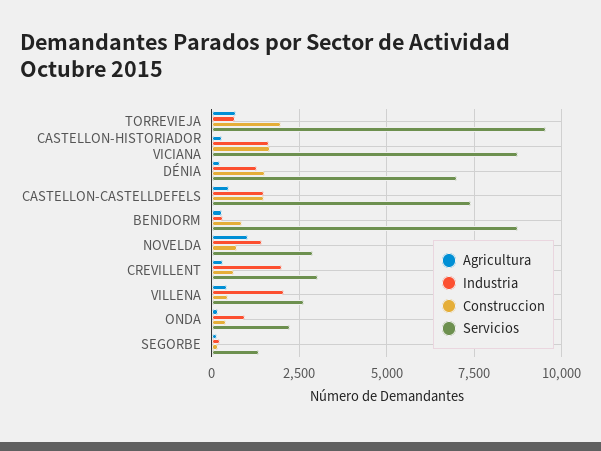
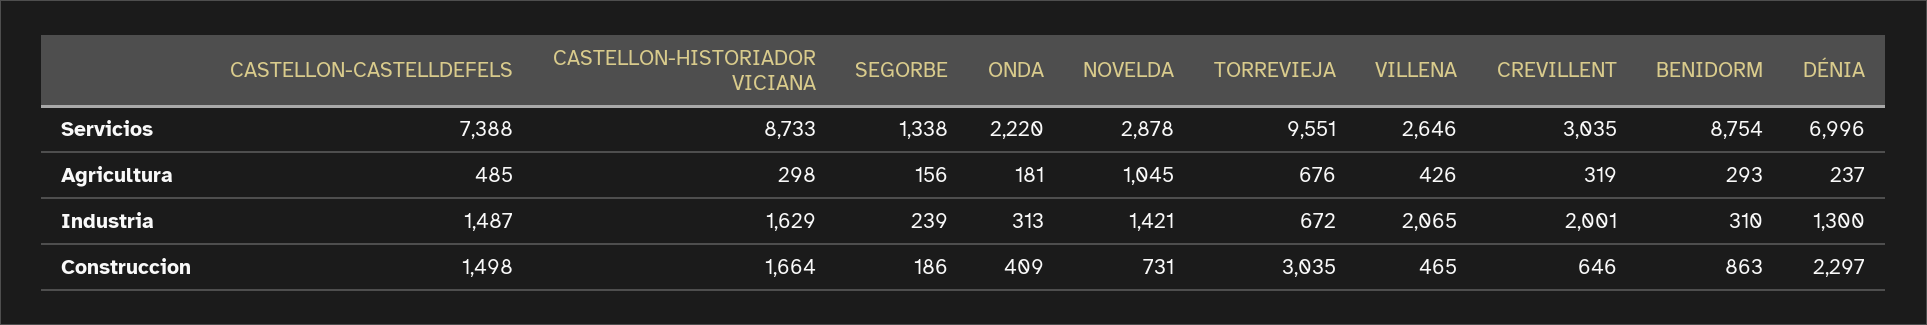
  {
    "Agricultura": {
      "TORREVIEJA": 676,
      "CASTELLON-HISTORIADOR VICIANA": 298,
      "DÉNIA": 237,
      "CASTELLON-CASTELLDEFELS": 485,
      "BENIDORM": 293,
      "NOVELDA": 1045,
      "CREVILLENT": 319,
      "VILLENA": 426,
      "ONDA": 181,
      "SEGORBE": 156
    },
    "Industria": {
      "TORREVIEJA": 672,
      "CASTELLON-HISTORIADOR VICIANA": 1629,
      "DÉNIA": 1300,
      "CASTELLON-CASTELLDEFELS": 1487,
      "BENIDORM": 310,
      "NOVELDA": 1421,
      "CREVILLENT": 2001,
      "VILLENA": 2065,
-     "ONDA": 1000,
+     "ONDA": 313,
      "SEGORBE": 239
    },
    "Construccion": {
-     "TORREVIEJA": 2000,
+     "TORREVIEJA": 3035,
      "CASTELLON-HISTORIADOR VICIANA": 1664,
-     "DÉNIA": 1500,
+     "DÉNIA": 2297,
      "CASTELLON-CASTELLDEFELS": 1498,
      "BENIDORM": 863,
      "NOVELDA": 731,
      "CREVILLENT": 646,
      "VILLENA": 465,
      "ONDA": 409,
      "SEGORBE": 186
    },
    "Servicios": {
      "TORREVIEJA": 9551,
      "CASTELLON-HISTORIADOR VICIANA": 8733,
      "DÉNIA": 6996,
      "CASTELLON-CASTELLDEFELS": 7388,
      "BENIDORM": 8754,
      "NOVELDA": 2878,
      "CREVILLENT": 3035,
      "VILLENA": 2646,
      "ONDA": 2220,
      "SEGORBE": 1338
    }
  }

